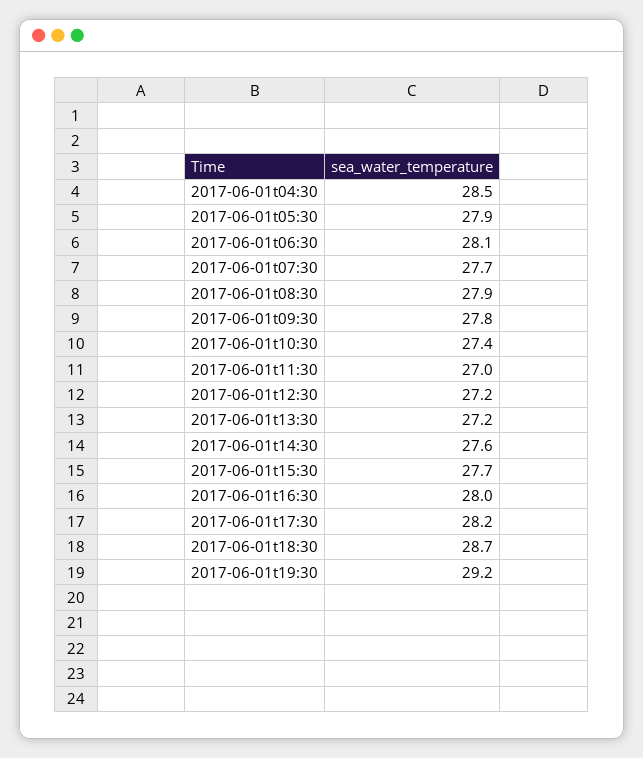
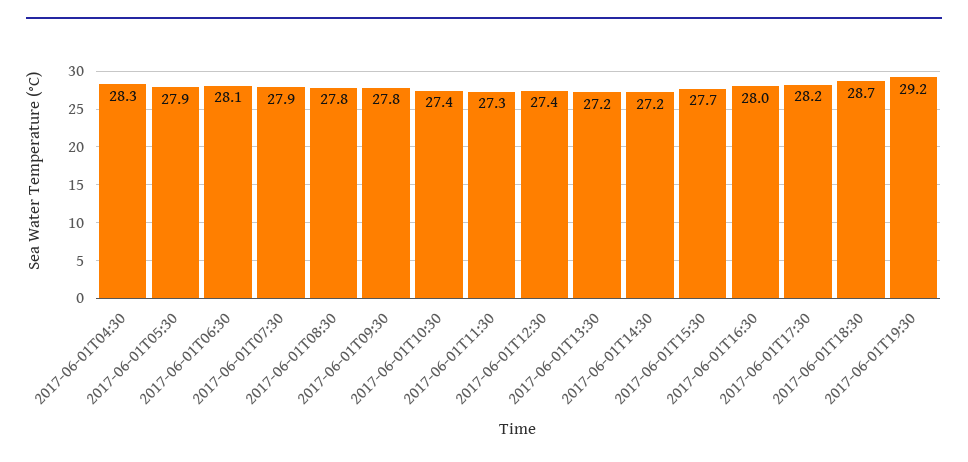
  {
-   "2017-06-01t04:30": 28.5,
+   "2017-06-01t04:30": 28.3,
    "2017-06-01t05:30": 27.9,
    "2017-06-01t06:30": 28.1,
-   "2017-06-01t07:30": 27.7,
+   "2017-06-01t07:30": 27.9,
-   "2017-06-01t08:30": 27.9,
+   "2017-06-01t08:30": 27.8,
    "2017-06-01t09:30": 27.8,
    "2017-06-01t10:30": 27.4,
-   "2017-06-01t11:30": 27,
+   "2017-06-01t11:30": 27.3,
-   "2017-06-01t12:30": 27.2,
+   "2017-06-01t12:30": 27.4,
    "2017-06-01t13:30": 27.2,
-   "2017-06-01t14:30": 27.6,
+   "2017-06-01t14:30": 27.2,
    "2017-06-01t15:30": 27.7,
    "2017-06-01t16:30": 28,
    "2017-06-01t17:30": 28.2,
    "2017-06-01t18:30": 28.7,
    "2017-06-01t19:30": 29.2
  }

